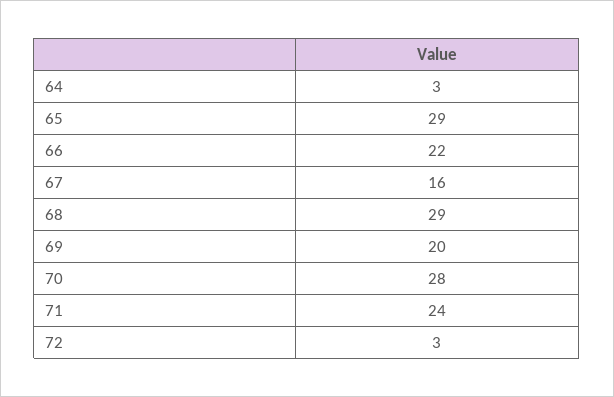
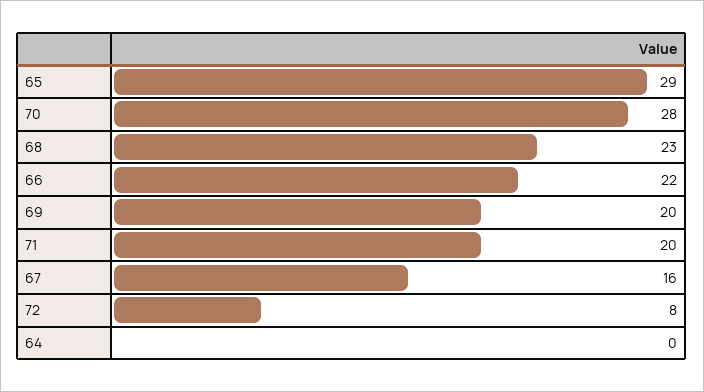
  {
-   "64": 3,
+   "64": 0,
    "65": 29,
    "66": 22,
    "67": 16,
-   "68": 29,
+   "68": 23,
    "69": 20,
    "70": 28,
-   "71": 24,
+   "71": 20,
-   "72": 3
+   "72": 8
  }

